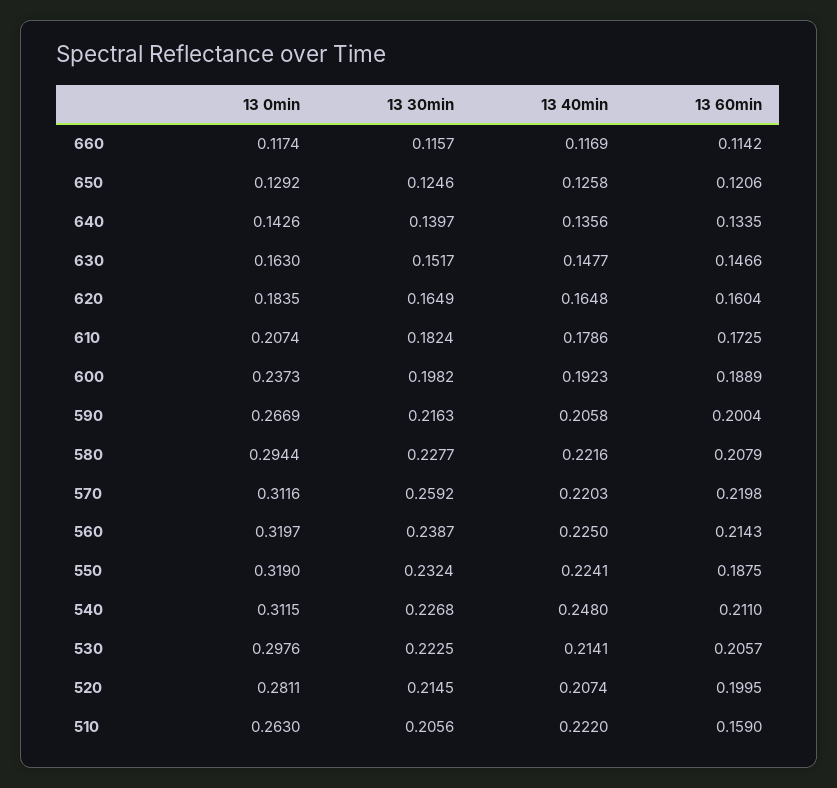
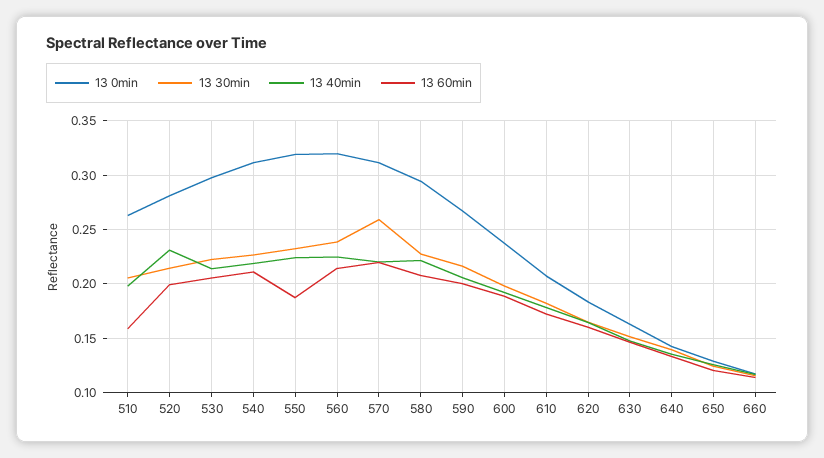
  {
    "13 0min": {
      "660": 0.1174,
      "650": 0.1292,
      "640": 0.1426,
      "630": 0.163,
      "620": 0.1835,
      "610": 0.2074,
      "600": 0.2373,
      "590": 0.2669,
      "580": 0.2944,
      "570": 0.3116,
      "560": 0.3197,
      "550": 0.319,
      "540": 0.3115,
      "530": 0.2976,
      "520": 0.2811,
      "510": 0.263
    },
    "13 30min": {
      "660": 0.1157,
      "650": 0.1246,
      "640": 0.1397,
      "630": 0.1517,
      "620": 0.1649,
      "610": 0.1824,
      "600": 0.1982,
      "590": 0.2163,
      "580": 0.2277,
      "570": 0.2592,
      "560": 0.2387,
      "550": 0.2324,
      "540": 0.2268,
      "530": 0.2225,
      "520": 0.2145,
      "510": 0.2056
    },
    "13 40min": {
      "660": 0.1169,
      "650": 0.1258,
      "640": 0.1356,
      "630": 0.1477,
      "620": 0.1648,
      "610": 0.1786,
      "600": 0.1923,
      "590": 0.2058,
      "580": 0.2216,
      "570": 0.2203,
      "560": 0.225,
      "550": 0.2241,
-     "540": 0.248,
+     "540": 0.22,
      "530": 0.2141,
-     "520": 0.2074,
+     "520": 0.23,
-     "510": 0.222
+     "510": 0.2
    },
    "13 60min": {
      "660": 0.1142,
      "650": 0.1206,
      "640": 0.1335,
      "630": 0.1466,
      "620": 0.1604,
      "610": 0.1725,
      "600": 0.1889,
      "590": 0.2004,
      "580": 0.2079,
      "570": 0.2198,
      "560": 0.2143,
      "550": 0.1875,
      "540": 0.211,
      "530": 0.2057,
      "520": 0.1995,
      "510": 0.159
    }
  }

